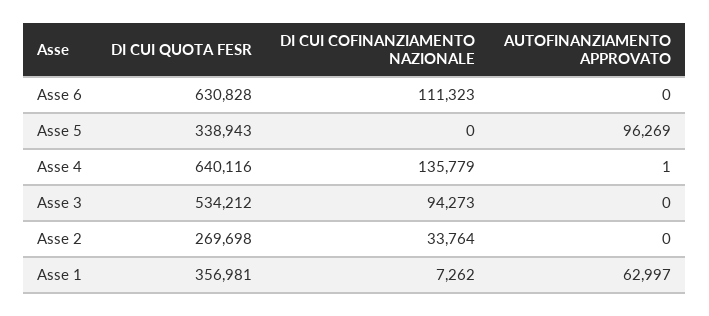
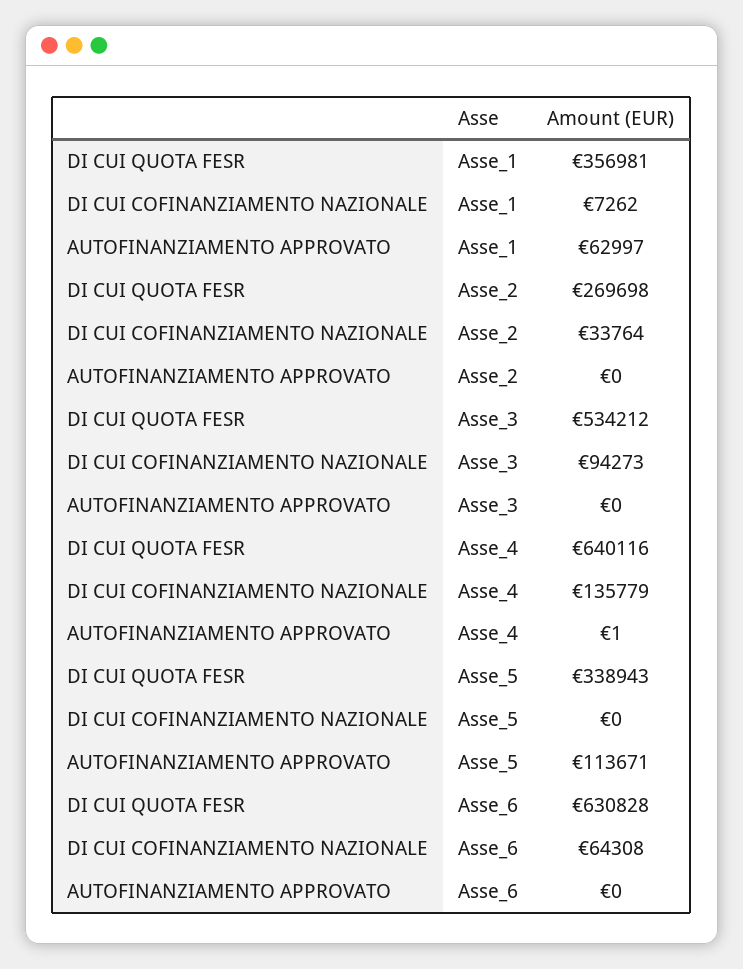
  {
    "DI CUI QUOTA FESR": {
      "Asse 6": 630828,
      "Asse 5": 338943,
      "Asse 4": 640116,
      "Asse 3": 534212,
      "Asse 2": 269698,
      "Asse 1": 356981
    },
    "DI CUI COFINANZIAMENTO NAZIONALE": {
-     "Asse 6": 111323,
+     "Asse 6": 64308,
      "Asse 5": 0,
      "Asse 4": 135779,
      "Asse 3": 94273,
      "Asse 2": 33764,
      "Asse 1": 7262
    },
    "AUTOFINANZIAMENTO APPROVATO": {
      "Asse 6": 0,
-     "Asse 5": 96269,
+     "Asse 5": 113671,
      "Asse 4": 1,
      "Asse 3": 0,
      "Asse 2": 0,
      "Asse 1": 62997
    }
  }

